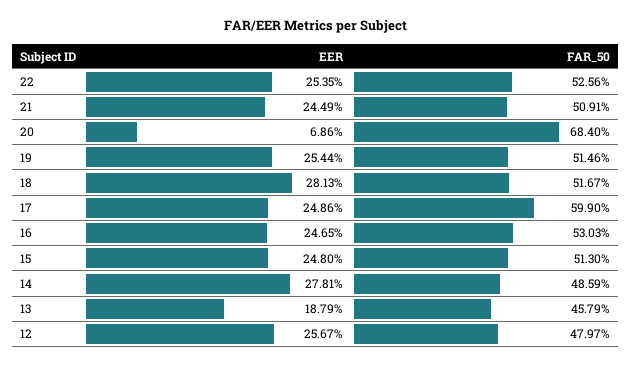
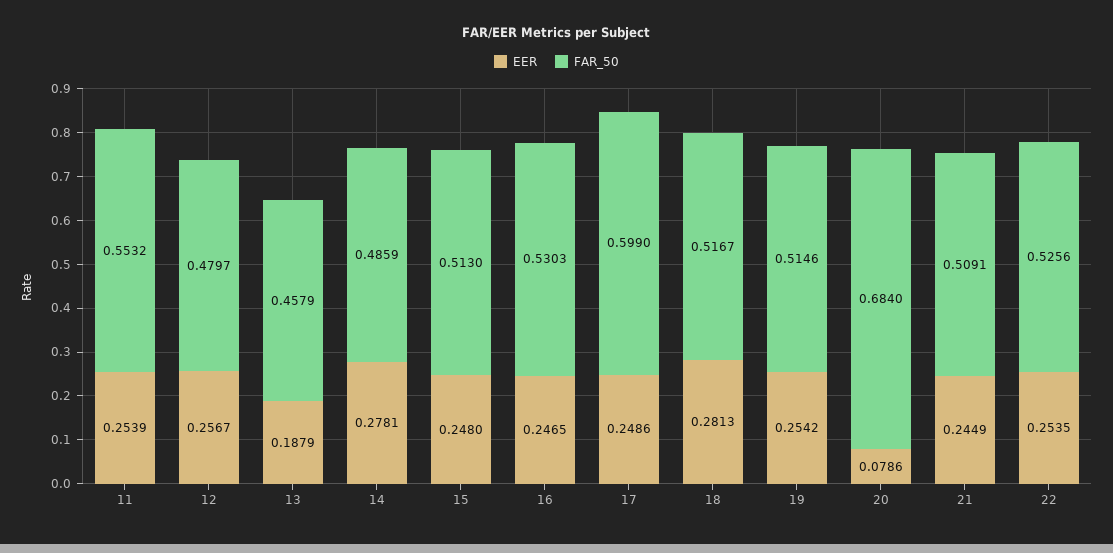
  {
    "EER": {
      "22": 0.2535,
      "21": 0.2449,
-     "20": 0.0686,
+     "20": 0.0786,
-     "19": 0.2544,
+     "19": 0.2542,
      "18": 0.2813,
      "17": 0.2486,
      "16": 0.2465,
      "15": 0.248,
      "14": 0.2781,
      "13": 0.1879,
-     "12": 0.2567
+     "12": 0.2567,
+     "11": 0.2539
    },
    "FAR_50": {
      "22": 0.5256,
      "21": 0.5091,
      "20": 0.684,
      "19": 0.5146,
      "18": 0.5167,
      "17": 0.599,
      "16": 0.5303,
      "15": 0.513,
      "14": 0.4859,
      "13": 0.4579,
-     "12": 0.4797
+     "12": 0.4797,
+     "11": 0.5532
    }
  }

